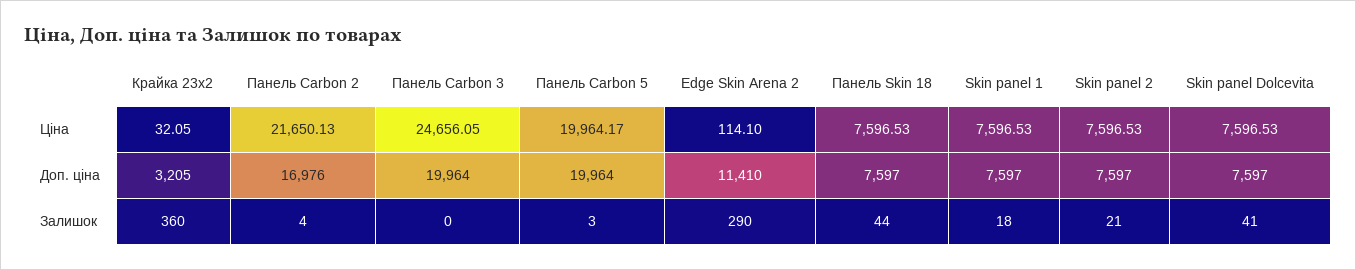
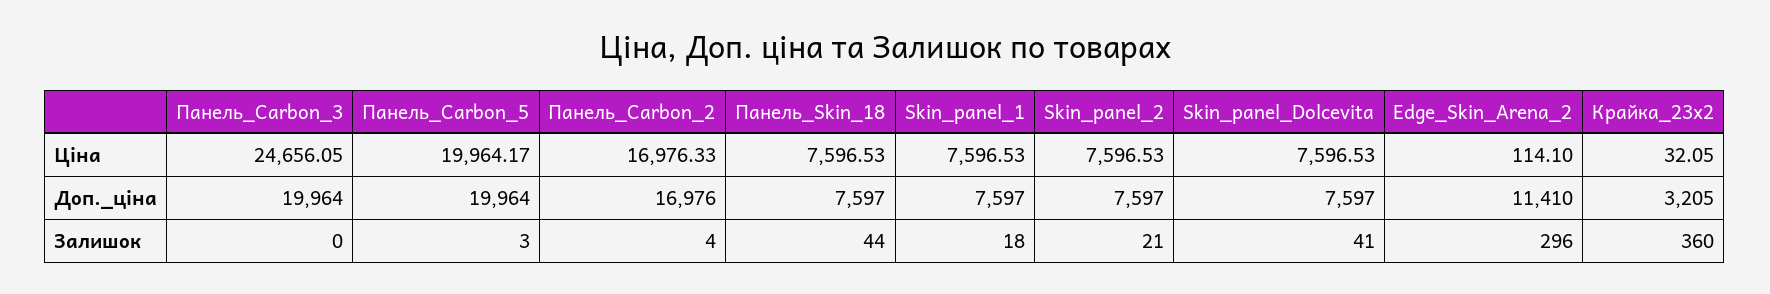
  {
    "Крайка 23x2": {
      "Ціна": 32.05,
      "Доп. ціна": 3205,
      "Залишок": 360
    },
    "Панель Carbon 2": {
-     "Ціна": 21650.13,
+     "Ціна": 16976.33,
      "Доп. ціна": 16976,
      "Залишок": 4
    },
    "Панель Carbon 3": {
      "Ціна": 24656.05,
      "Доп. ціна": 19964,
      "Залишок": 0
    },
    "Панель Carbon 5": {
      "Ціна": 19964.17,
      "Доп. ціна": 19964,
      "Залишок": 3
    },
    "Edge Skin Arena 2": {
      "Ціна": 114.1,
      "Доп. ціна": 11410,
-     "Залишок": 290
+     "Залишок": 296
    },
    "Панель Skin 18": {
      "Ціна": 7596.53,
      "Доп. ціна": 7597,
      "Залишок": 44
    },
    "Skin panel 1": {
      "Ціна": 7596.53,
      "Доп. ціна": 7597,
      "Залишок": 18
    },
    "Skin panel 2": {
      "Ціна": 7596.53,
      "Доп. ціна": 7597,
      "Залишок": 21
    },
    "Skin panel Dolcevita": {
      "Ціна": 7596.53,
      "Доп. ціна": 7597,
      "Залишок": 41
    }
  }

